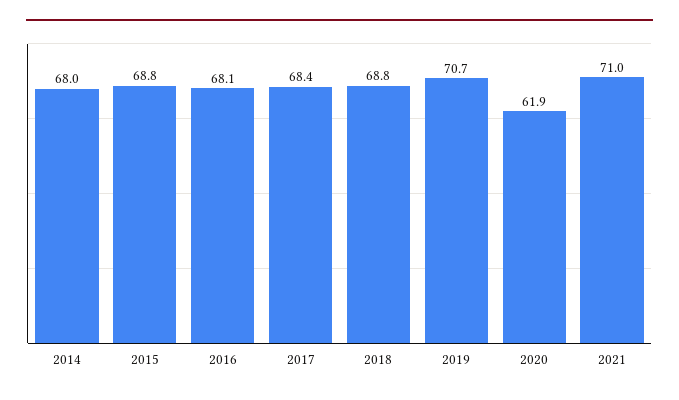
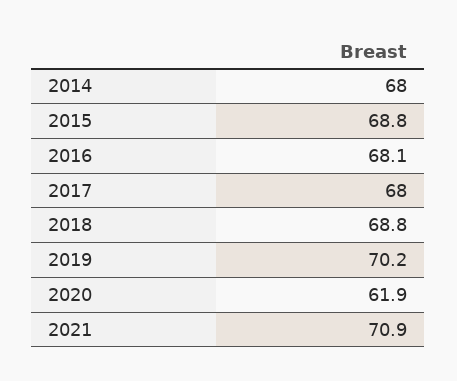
  {
    "2014": 68,
    "2015": 68.8,
    "2016": 68.1,
-   "2017": 68.4,
+   "2017": 68,
    "2018": 68.8,
-   "2019": 70.7,
+   "2019": 70.2,
    "2020": 61.9,
-   "2021": 71
+   "2021": 70.9
  }

